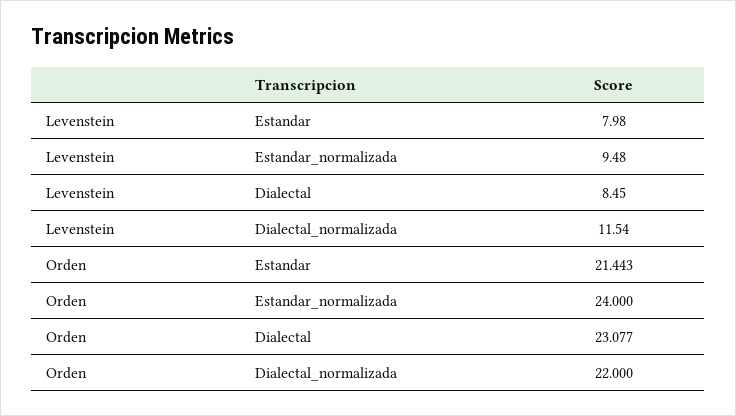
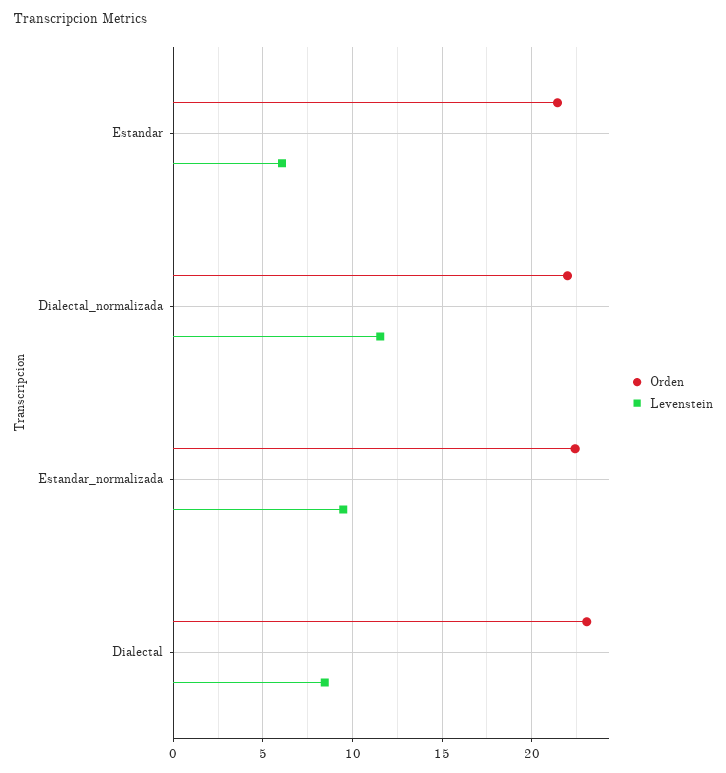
  {
    "Levenstein": {
-     "Estandar": 7.98,
+     "Estandar": 6,
      "Estandar_normalizada": 9.48,
      "Dialectal": 8.45,
      "Dialectal_normalizada": 11.54
    },
    "Orden": {
      "Estandar": 21.443,
-     "Estandar_normalizada": 24,
+     "Estandar_normalizada": 22.5,
      "Dialectal": 23.077,
      "Dialectal_normalizada": 22
    }
  }

